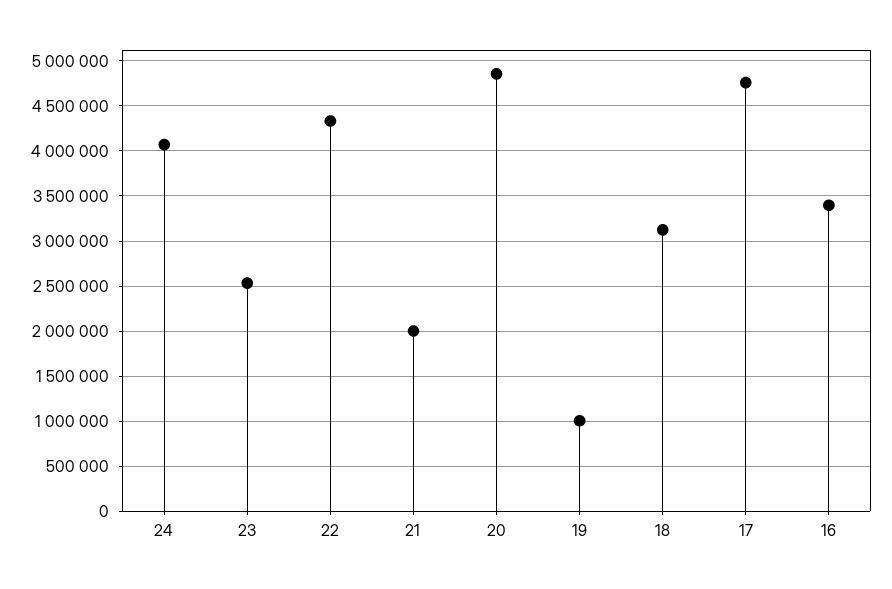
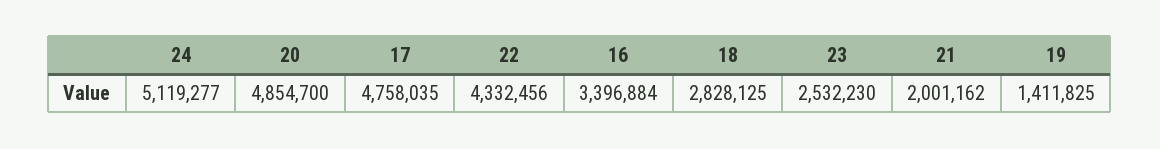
  {
-   "24": 4100000,
+   "24": 5119277,
    "23": 2532230,
    "22": 4332456,
    "21": 2001162,
    "20": 4854700,
-   "19": 1000000,
+   "19": 1411825,
-   "18": 3100000,
+   "18": 2828125,
    "17": 4758035,
    "16": 3396884
  }

